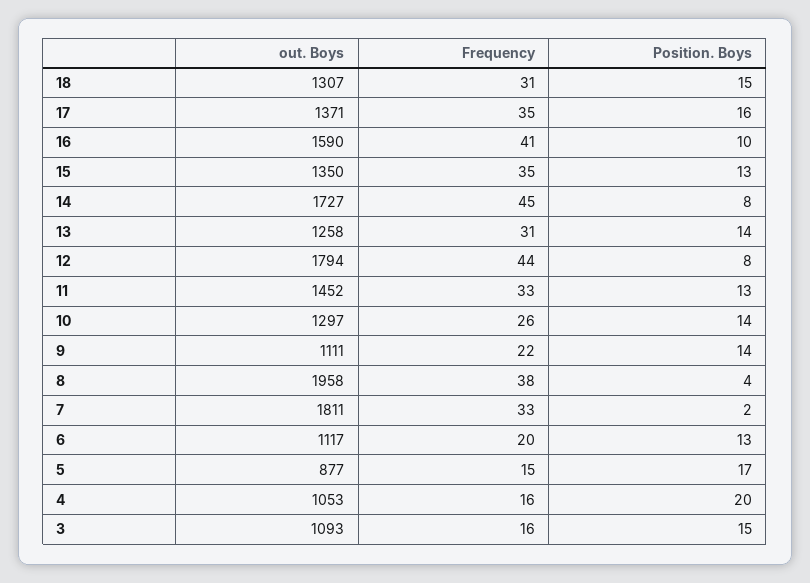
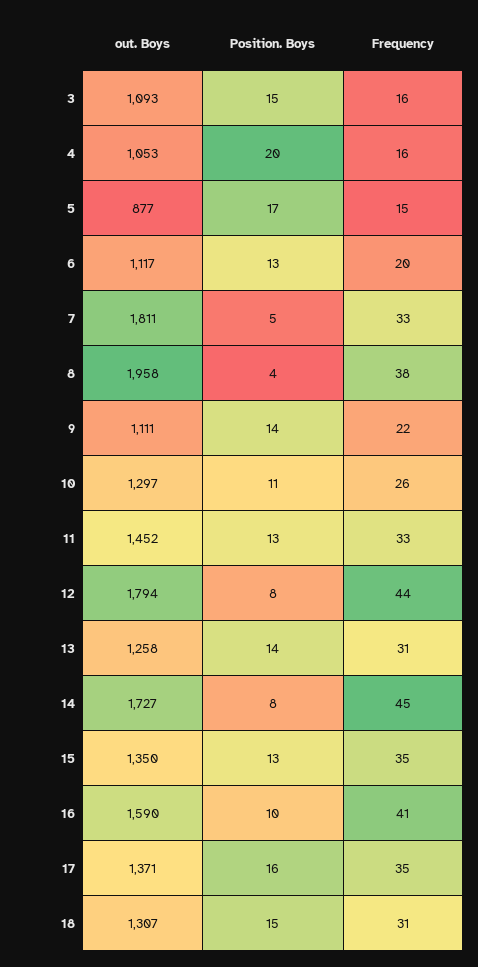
  {
    "out. Boys": {
      "18": 1307,
      "17": 1371,
      "16": 1590,
      "15": 1350,
      "14": 1727,
      "13": 1258,
      "12": 1794,
      "11": 1452,
      "10": 1297,
      "9": 1111,
      "8": 1958,
      "7": 1811,
      "6": 1117,
      "5": 877,
      "4": 1053,
      "3": 1093
    },
    "Frequency": {
      "18": 31,
      "17": 35,
      "16": 41,
      "15": 35,
      "14": 45,
      "13": 31,
      "12": 44,
      "11": 33,
      "10": 26,
      "9": 22,
      "8": 38,
      "7": 33,
      "6": 20,
      "5": 15,
      "4": 16,
      "3": 16
    },
    "Position. Boys": {
      "18": 15,
      "17": 16,
      "16": 10,
      "15": 13,
      "14": 8,
      "13": 14,
      "12": 8,
      "11": 13,
-     "10": 14,
+     "10": 11,
      "9": 14,
      "8": 4,
-     "7": 2,
+     "7": 5,
      "6": 13,
      "5": 17,
      "4": 20,
      "3": 15
    }
  }

